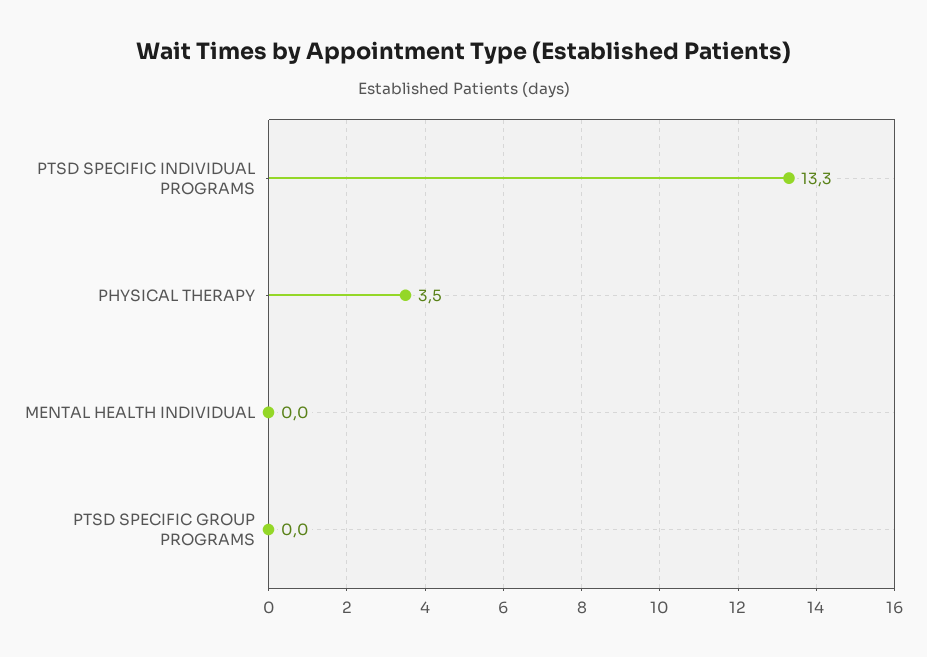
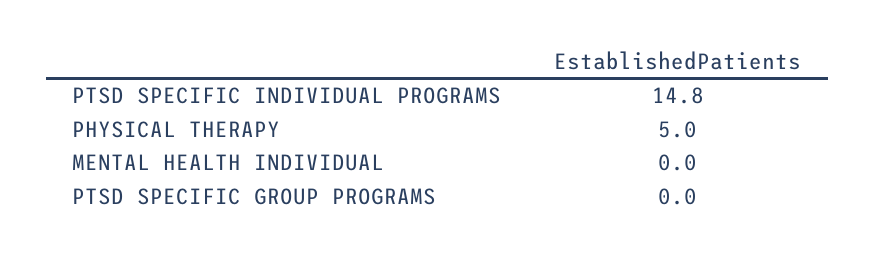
  {
-   "PTSD SPECIFIC INDIVIDUAL PROGRAMS": 13.3,
+   "PTSD SPECIFIC INDIVIDUAL PROGRAMS": 14.8,
-   "PHYSICAL THERAPY": 3.5,
+   "PHYSICAL THERAPY": 5,
    "MENTAL HEALTH INDIVIDUAL": 0,
    "PTSD SPECIFIC GROUP PROGRAMS": 0
  }

